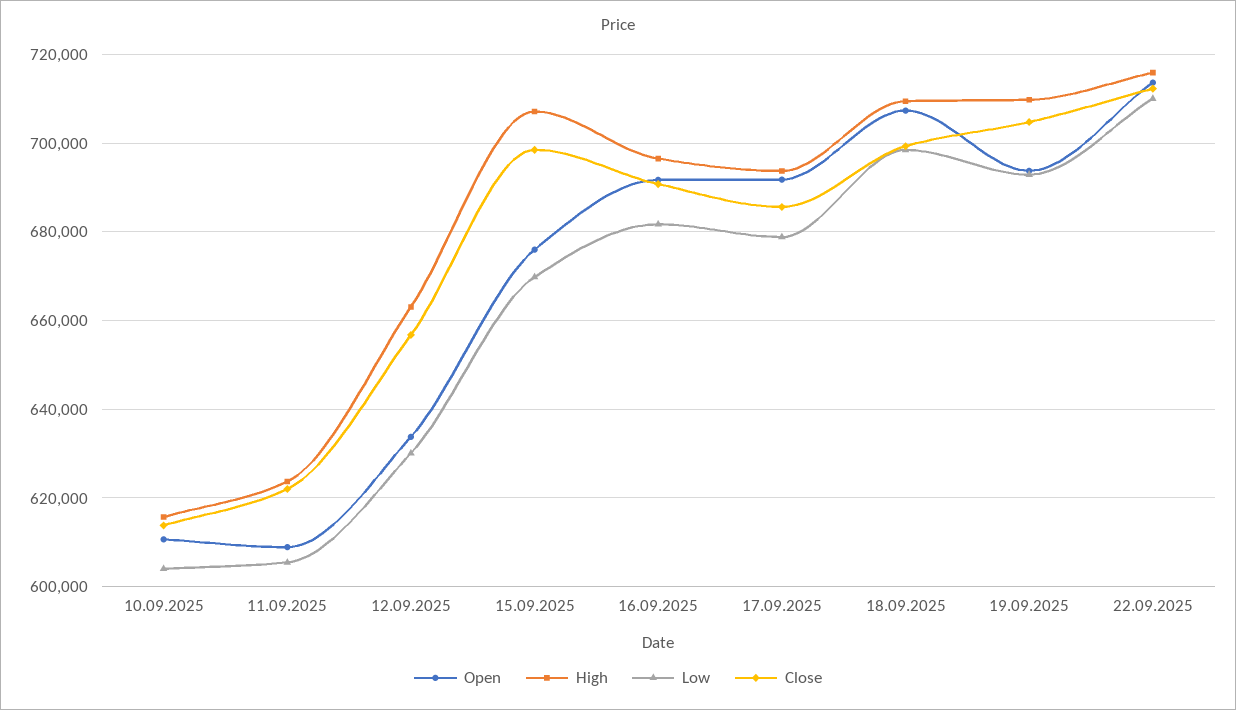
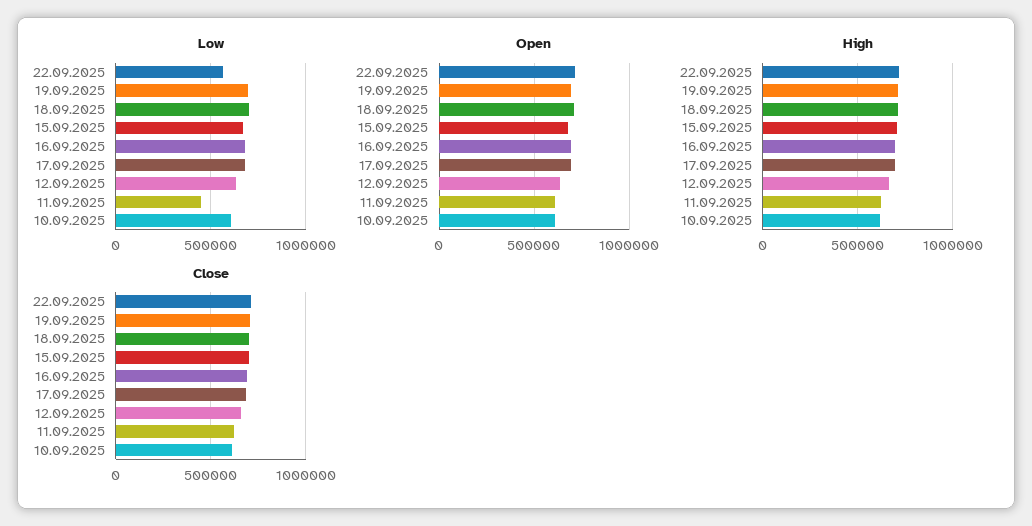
  {
    "Open": {
      "10.09.2025": 610000,
      "11.09.2025": 608000,
      "12.09.2025": 634000,
      "15.09.2025": 676000,
      "16.09.2025": 692000,
      "17.09.2025": 692000,
      "18.09.2025": 708000,
      "19.09.2025": 694000,
      "22.09.2025": 714000
    },
    "High": {
      "10.09.2025": 616000,
      "11.09.2025": 624000,
      "12.09.2025": 664000,
      "15.09.2025": 708000,
      "16.09.2025": 696000,
      "17.09.2025": 694000,
      "18.09.2025": 710000,
      "19.09.2025": 710000,
      "22.09.2025": 716000
    },
    "Low": {
      "10.09.2025": 604000,
-     "11.09.2025": 606000,
+     "11.09.2025": 450000,
      "12.09.2025": 630000,
      "15.09.2025": 670000,
      "16.09.2025": 682000,
      "17.09.2025": 678000,
      "18.09.2025": 698000,
      "19.09.2025": 692000,
-     "22.09.2025": 710000
+     "22.09.2025": 550000
    },
    "Close": {
      "10.09.2025": 614000,
      "11.09.2025": 622000,
      "12.09.2025": 656000,
      "15.09.2025": 698000,
      "16.09.2025": 690000,
      "17.09.2025": 686000,
      "18.09.2025": 700000,
      "19.09.2025": 704000,
      "22.09.2025": 712000
    }
  }

